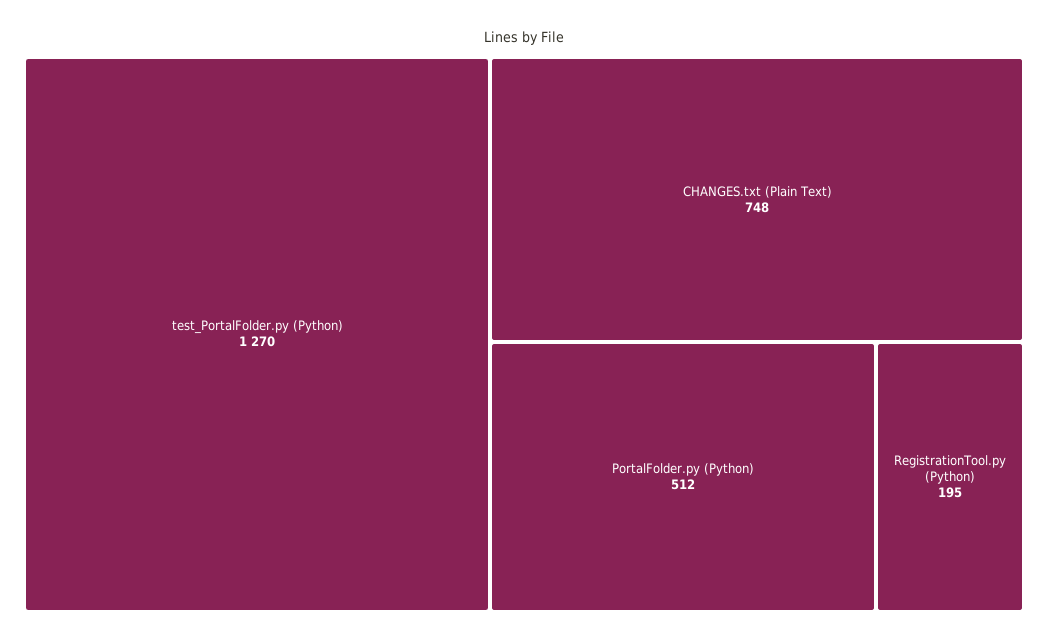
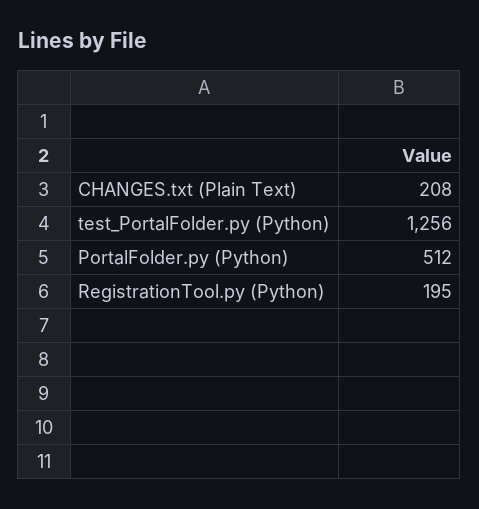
  {
-   "test_PortalFolder.py (Python)": 1270,
+   "test_PortalFolder.py (Python)": 1256,
-   "CHANGES.txt (Plain Text)": 748,
+   "CHANGES.txt (Plain Text)": 208,
    "PortalFolder.py (Python)": 512,
    "RegistrationTool.py (Python)": 195
  }

